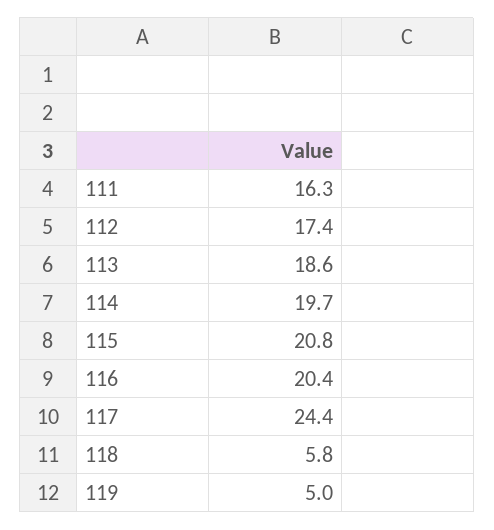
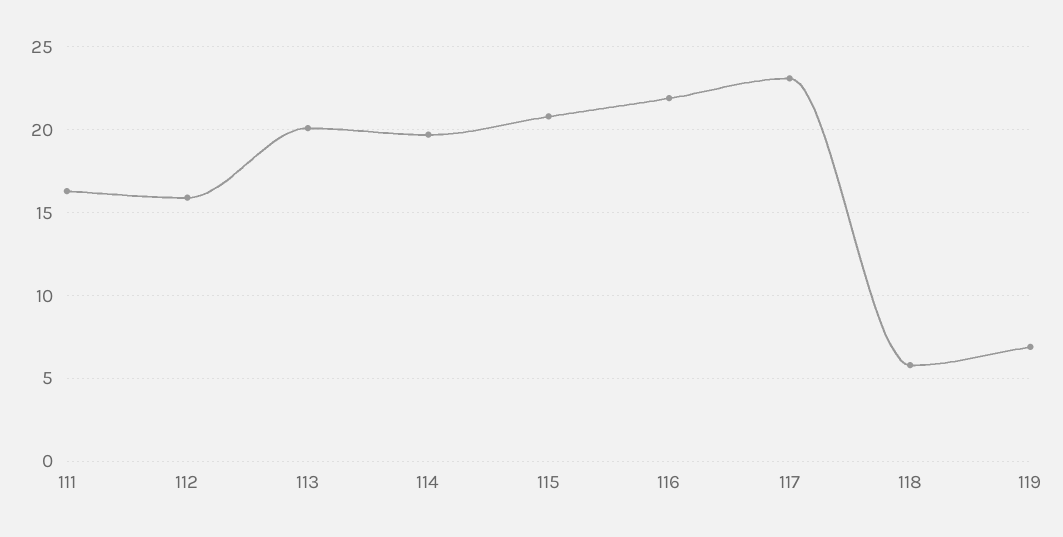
  {
    "111": 16.3,
-   "112": 17.4,
+   "112": 16,
-   "113": 18.6,
+   "113": 20,
    "114": 19.7,
    "115": 20.8,
-   "116": 20.4,
+   "116": 22,
-   "117": 24.4,
+   "117": 23,
    "118": 5.8,
-   "119": 5
+   "119": 7
  }

